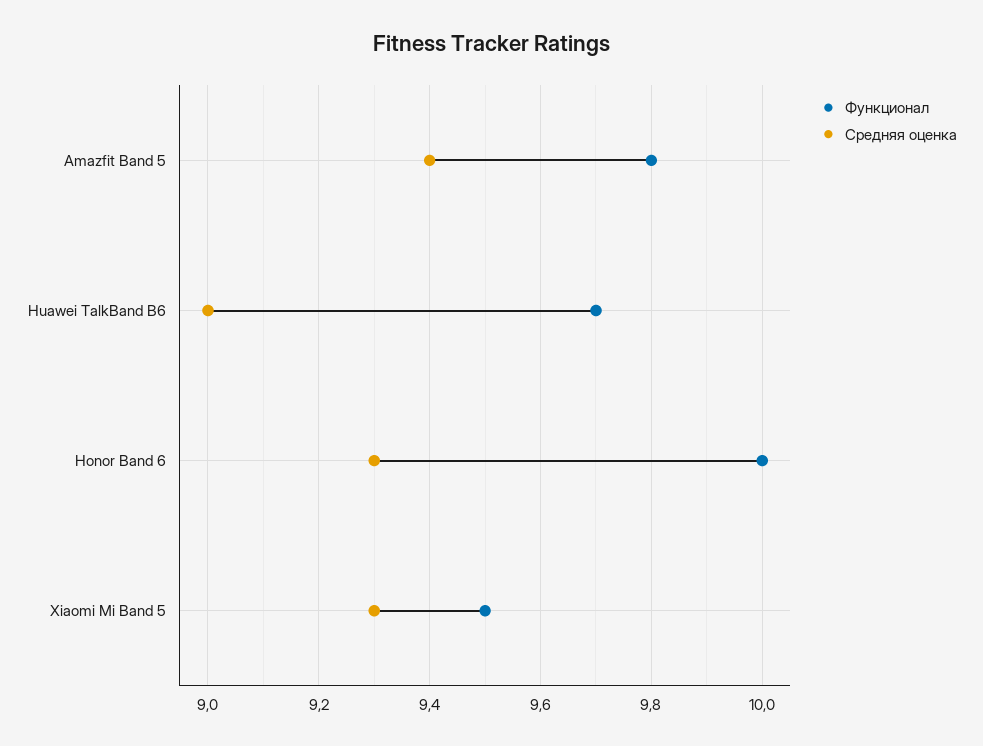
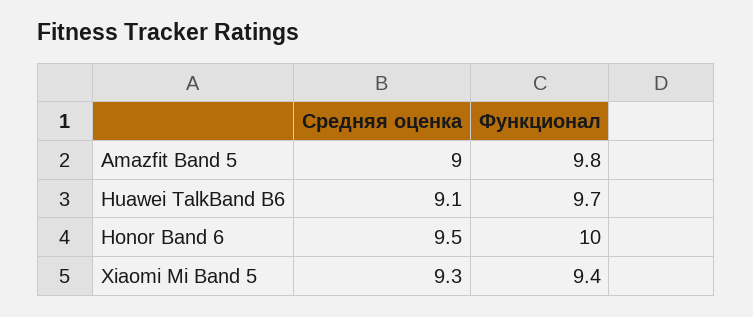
  {
    "Функционал": {
      "Amazfit Band 5": 9.8,
      "Huawei TalkBand B6": 9.7,
      "Honor Band 6": 10,
-     "Xiaomi Mi Band 5": 9.5
+     "Xiaomi Mi Band 5": 9.4
    },
    "Средняя оценка": {
-     "Amazfit Band 5": 9.4,
+     "Amazfit Band 5": 9,
-     "Huawei TalkBand B6": 9,
+     "Huawei TalkBand B6": 9.1,
-     "Honor Band 6": 9.3,
+     "Honor Band 6": 9.5,
      "Xiaomi Mi Band 5": 9.3
    }
  }

